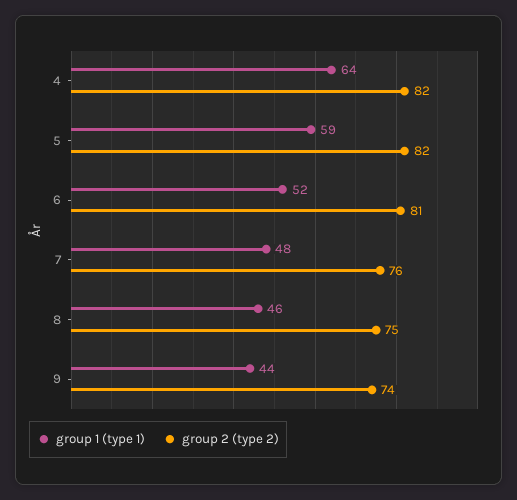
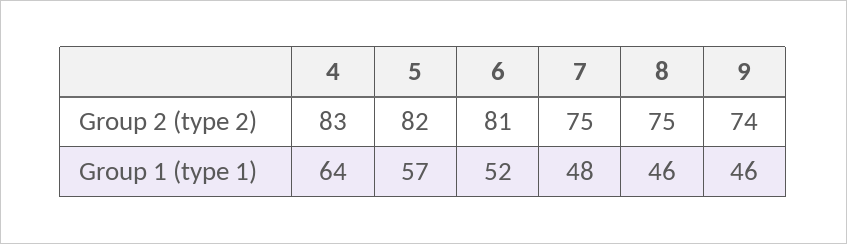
  {
    "group 1 (type 1)": {
      "4": 64,
-     "5": 59,
+     "5": 57,
      "6": 52,
      "7": 48,
      "8": 46,
-     "9": 44
+     "9": 46
    },
    "group 2 (type 2)": {
-     "4": 82,
+     "4": 83,
      "5": 82,
      "6": 81,
-     "7": 76,
+     "7": 75,
      "8": 75,
      "9": 74
    }
  }

